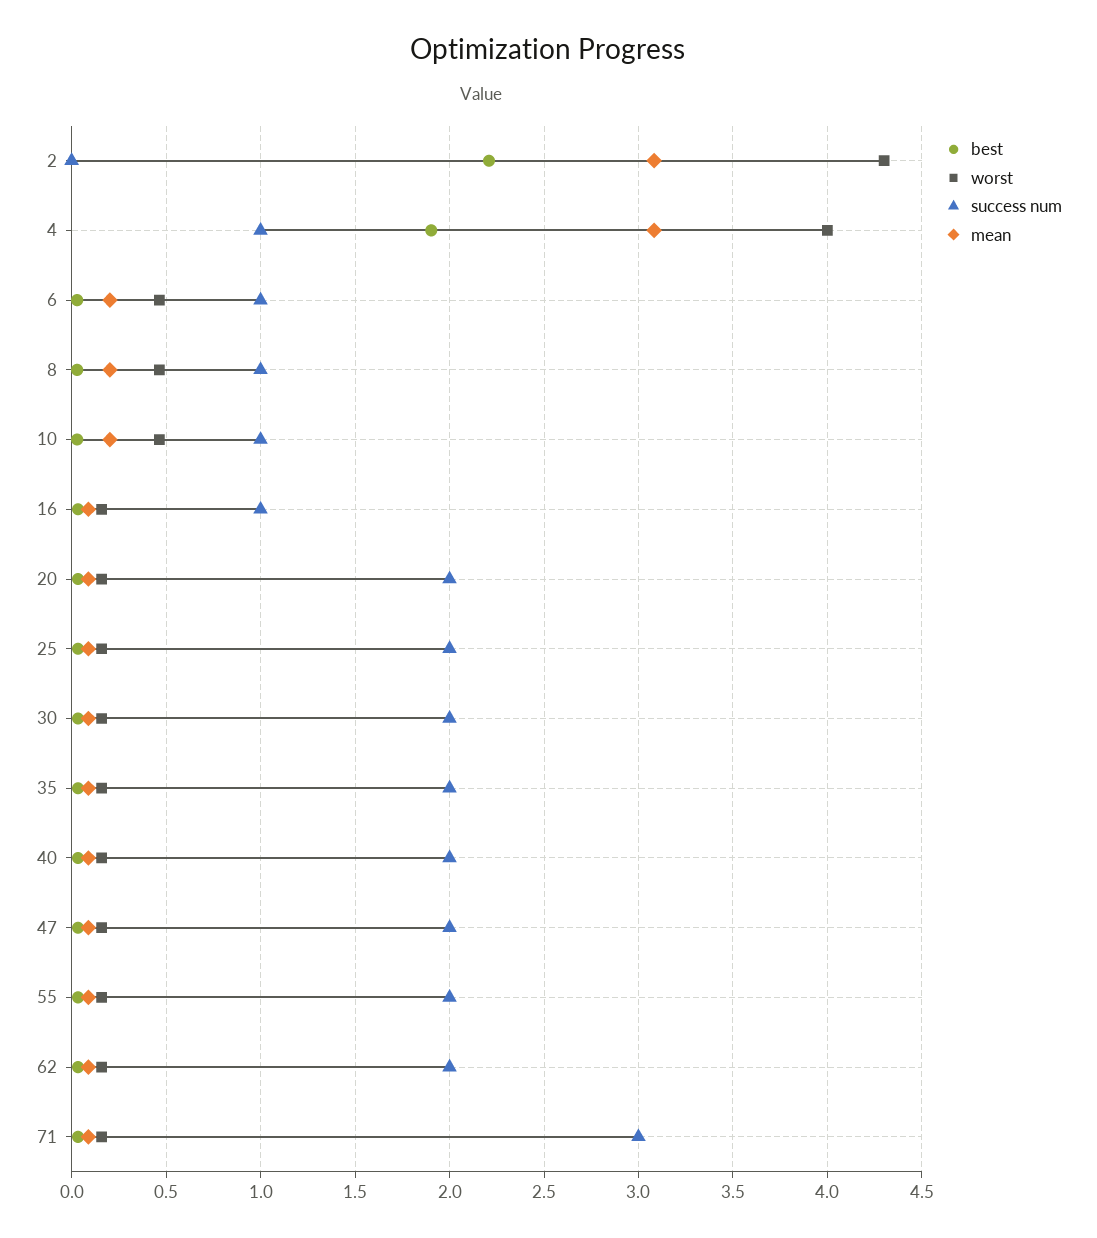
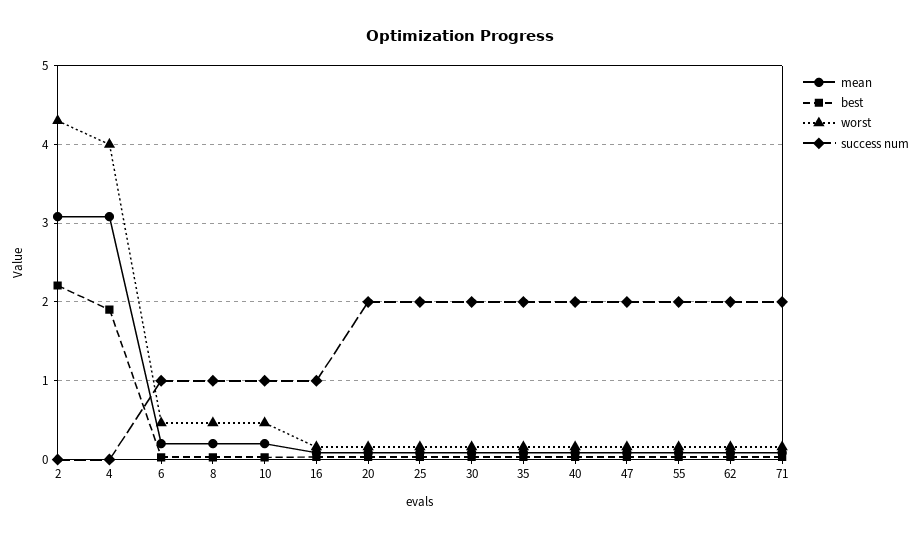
  {
    "best": {
      "2": 2.2,
      "4": 1.9,
      "6": 0.05,
      "8": 0.05,
      "10": 0.05,
      "16": 0.05,
      "20": 0.05,
      "25": 0.05,
      "30": 0.05,
      "35": 0.05,
      "40": 0.05,
      "47": 0.05,
      "55": 0.05,
      "62": 0.05,
      "71": 0.05
    },
    "worst": {
      "2": 4.3,
      "4": 4,
      "6": 0.45,
      "8": 0.45,
      "10": 0.45,
      "16": 0.15,
      "20": 0.15,
      "25": 0.15,
      "30": 0.15,
      "35": 0.15,
      "40": 0.15,
      "47": 0.15,
      "55": 0.15,
      "62": 0.15,
      "71": 0.15
    },
    "success num": {
      "2": 0,
-     "4": 1,
+     "4": 0,
      "6": 1,
      "8": 1,
      "10": 1,
      "16": 1,
      "20": 2,
      "25": 2,
      "30": 2,
      "35": 2,
      "40": 2,
      "47": 2,
      "55": 2,
      "62": 2,
-     "71": 3
+     "71": 2
    },
    "mean": {
      "2": 3.1,
      "4": 3.1,
      "6": 0.2,
      "8": 0.2,
      "10": 0.2,
      "16": 0.1,
      "20": 0.1,
      "25": 0.1,
      "30": 0.1,
      "35": 0.1,
      "40": 0.1,
      "47": 0.1,
      "55": 0.1,
      "62": 0.1,
      "71": 0.1
    }
  }

